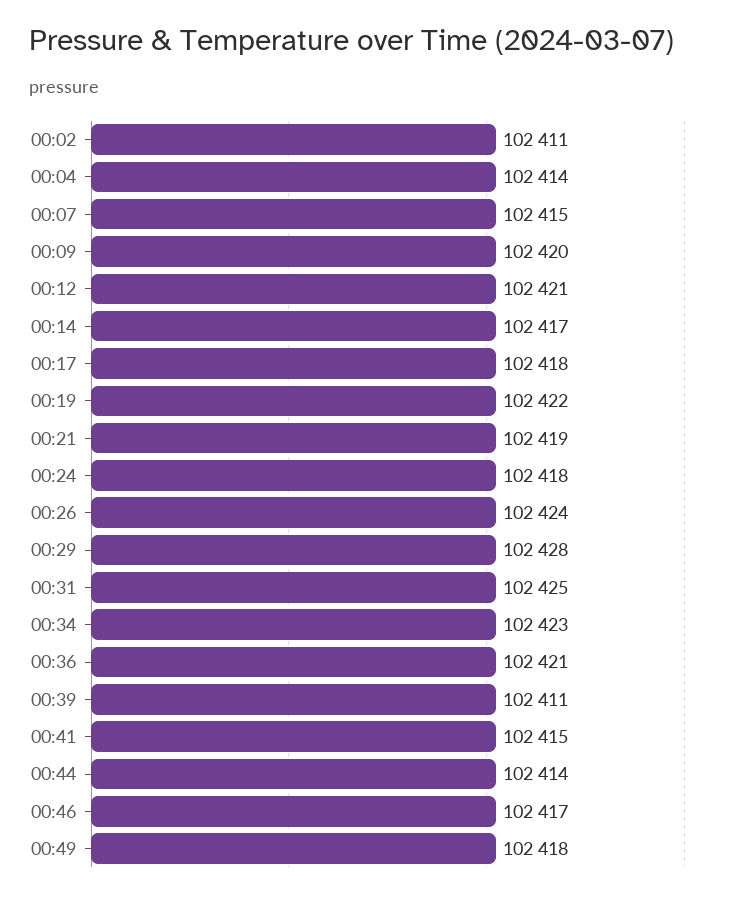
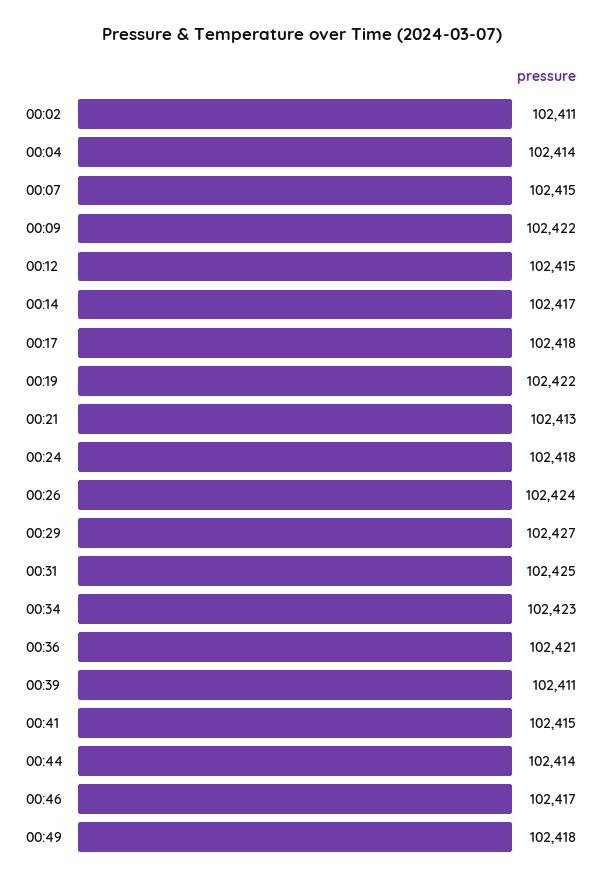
  {
    "00:02": 102411,
    "00:04": 102414,
    "00:07": 102415,
-   "00:09": 102420,
+   "00:09": 102422,
-   "00:12": 102421,
+   "00:12": 102415,
    "00:14": 102417,
    "00:17": 102418,
    "00:19": 102422,
-   "00:21": 102419,
+   "00:21": 102413,
    "00:24": 102418,
    "00:26": 102424,
-   "00:29": 102428,
+   "00:29": 102427,
    "00:31": 102425,
    "00:34": 102423,
    "00:36": 102421,
    "00:39": 102411,
    "00:41": 102415,
    "00:44": 102414,
    "00:46": 102417,
    "00:49": 102418
  }

